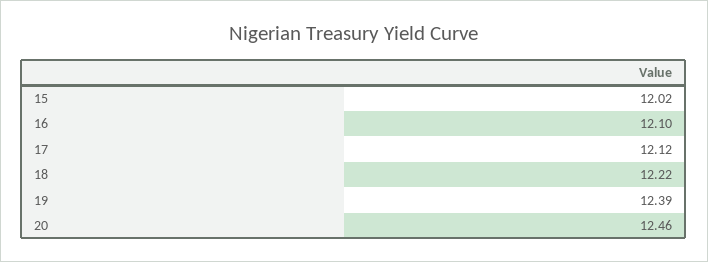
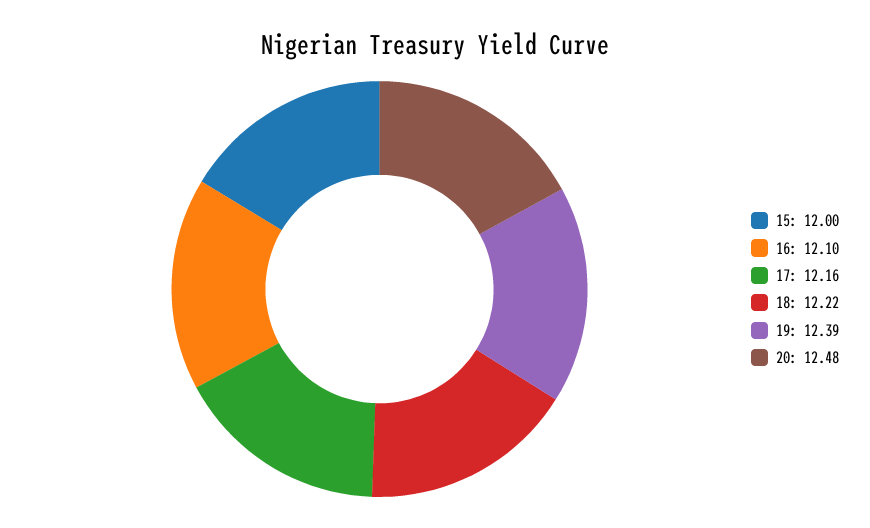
  {
-   "15": 12.02,
+   "15": 12,
    "16": 12.1,
-   "17": 12.12,
+   "17": 12.16,
    "18": 12.22,
    "19": 12.39,
-   "20": 12.46
+   "20": 12.48
  }

